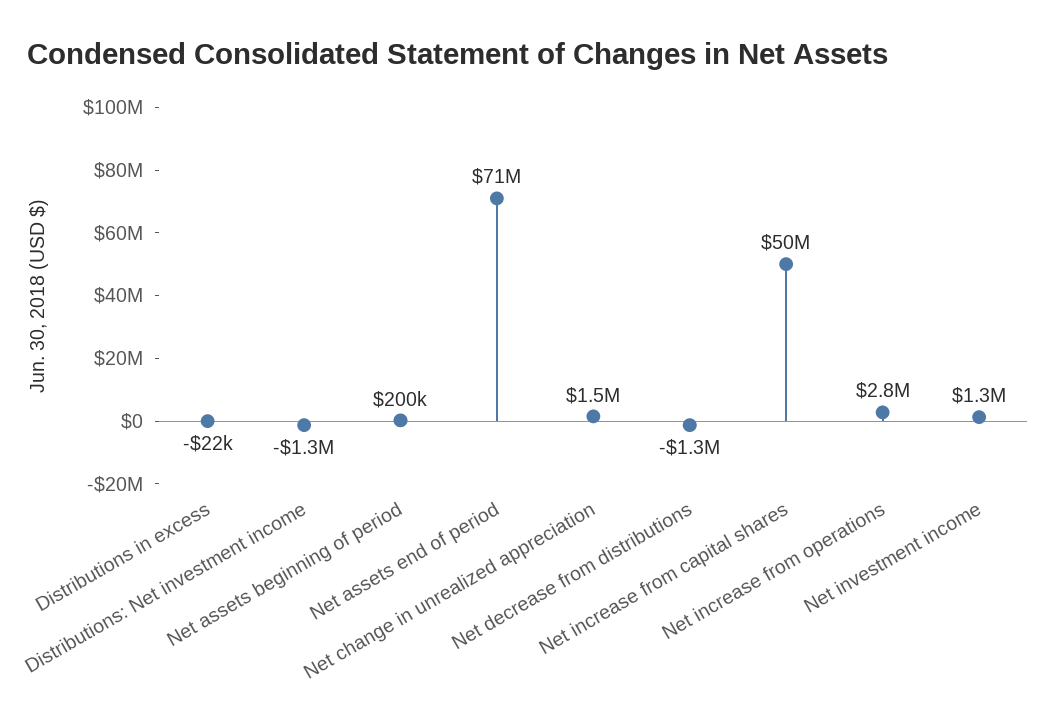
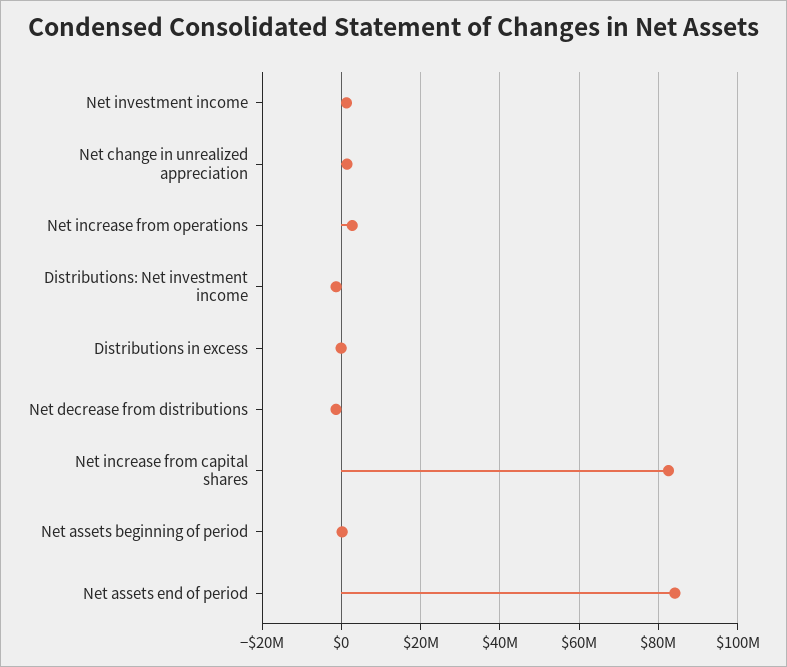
  {
    "Distributions in excess": -22000,
    "Distributions: Net investment income": -1300000,
    "Net assets beginning of period": 200000,
-   "Net assets end of period": 71000000,
+   "Net assets end of period": 84000000,
    "Net change in unrealized appreciation": 1500000,
    "Net decrease from distributions": -1300000,
-   "Net increase from capital shares": 50000000,
+   "Net increase from capital shares": 82000000,
    "Net increase from operations": 2800000,
    "Net investment income": 1300000
  }

